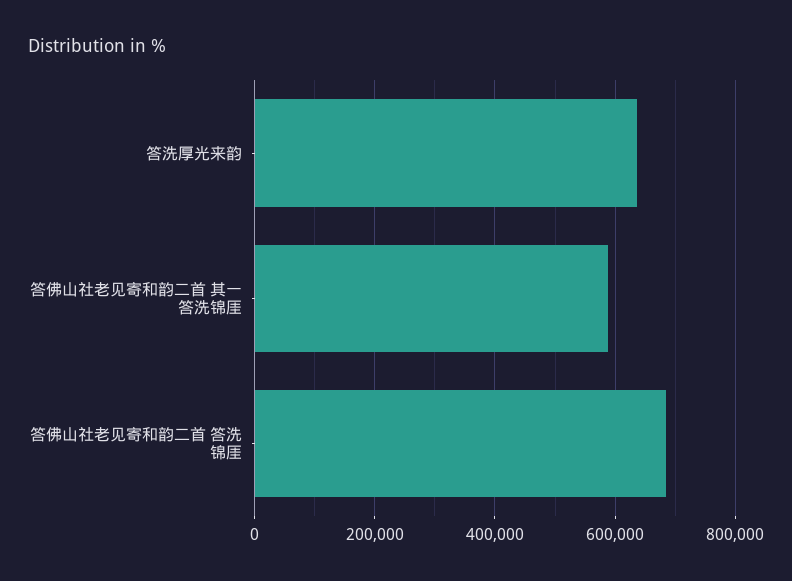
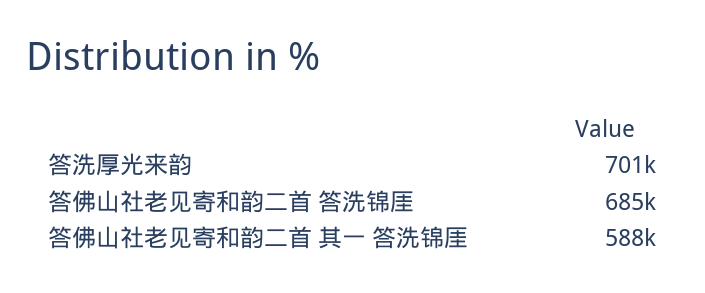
  {
-   "答洗厚光来韵": 640000,
+   "答洗厚光来韵": 701000,
    "答佛山社老见寄和韵二首 其一 答洗锦厓": 588000,
    "答佛山社老见寄和韵二首 答洗锦厓": 685000
  }

